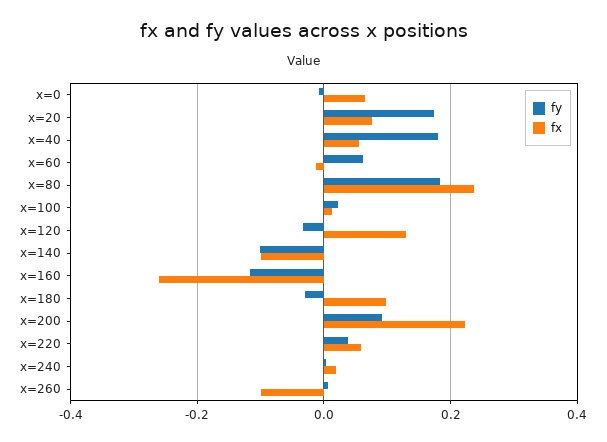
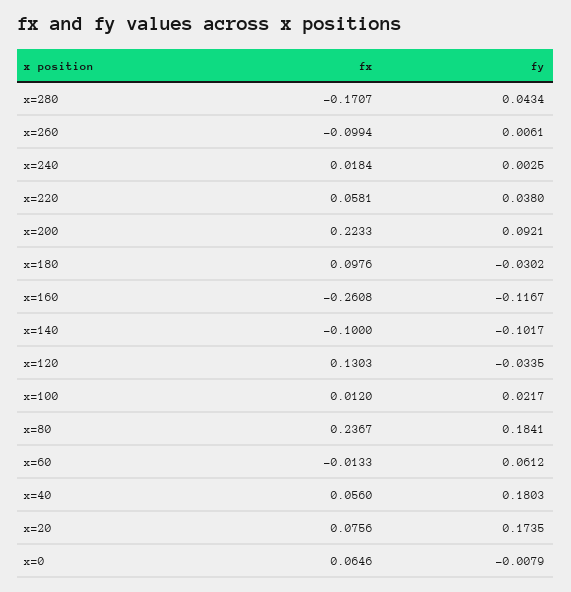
  {
    "fy": {
      "x=0": -0.0079,
      "x=20": 0.1735,
      "x=40": 0.1803,
      "x=60": 0.0612,
      "x=80": 0.1841,
      "x=100": 0.0217,
      "x=120": -0.0335,
      "x=140": -0.1017,
      "x=160": -0.1167,
      "x=180": -0.0302,
      "x=200": 0.0921,
      "x=220": 0.038,
      "x=240": 0.0025,
-     "x=260": 0.0061
+     "x=260": 0.0061,
+     "x=280": 0.0434
    },
    "fx": {
      "x=0": 0.0646,
      "x=20": 0.0756,
      "x=40": 0.056,
      "x=60": -0.0133,
      "x=80": 0.2367,
      "x=100": 0.012,
      "x=120": 0.1303,
      "x=140": -0.1,
      "x=160": -0.2608,
      "x=180": 0.0976,
      "x=200": 0.2233,
      "x=220": 0.0581,
      "x=240": 0.0184,
-     "x=260": -0.0994
+     "x=260": -0.0994,
+     "x=280": -0.1707
    }
  }

